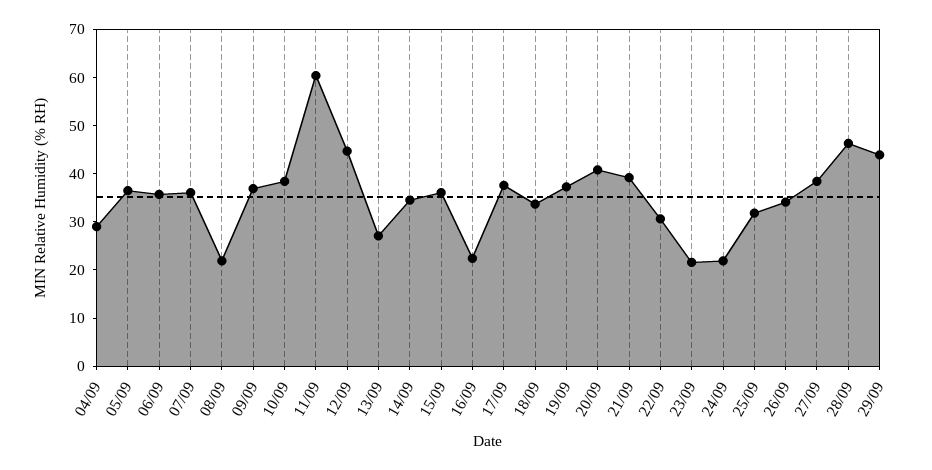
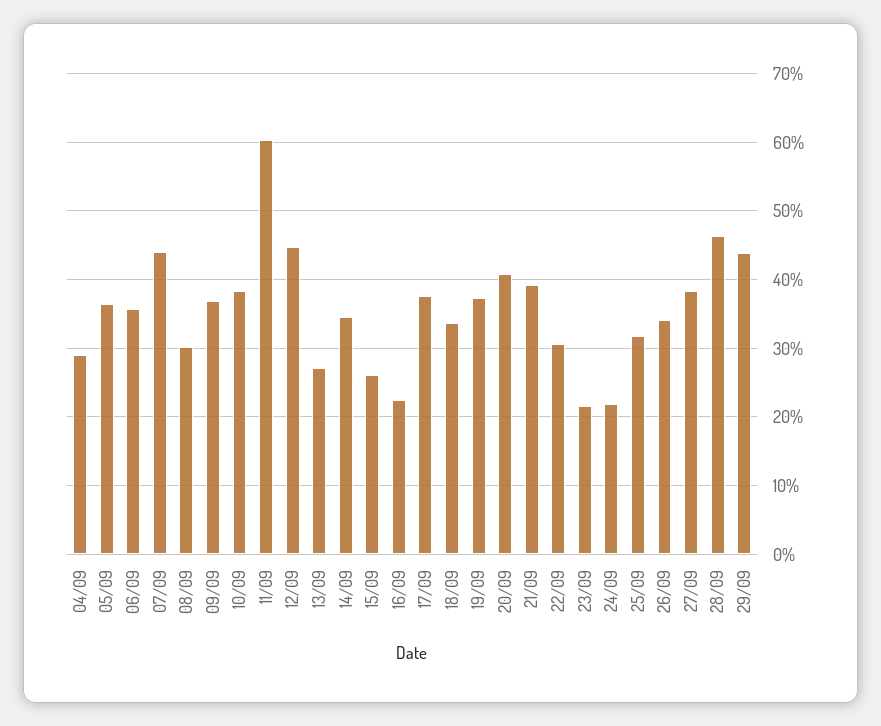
  {
    "04/09": 29,
    "05/09": 37,
    "06/09": 36,
-   "07/09": 36,
+   "07/09": 44,
-   "08/09": 22,
+   "08/09": 30,
    "09/09": 37,
    "10/09": 38,
    "11/09": 60,
    "12/09": 45,
    "13/09": 27,
    "14/09": 35,
-   "15/09": 36,
+   "15/09": 26,
    "16/09": 22,
    "17/09": 38,
    "18/09": 34,
    "19/09": 37,
    "20/09": 41,
    "21/09": 39,
    "22/09": 31,
    "23/09": 22,
    "24/09": 22,
    "25/09": 32,
    "26/09": 34,
    "27/09": 38,
    "28/09": 46,
    "29/09": 44
  }

